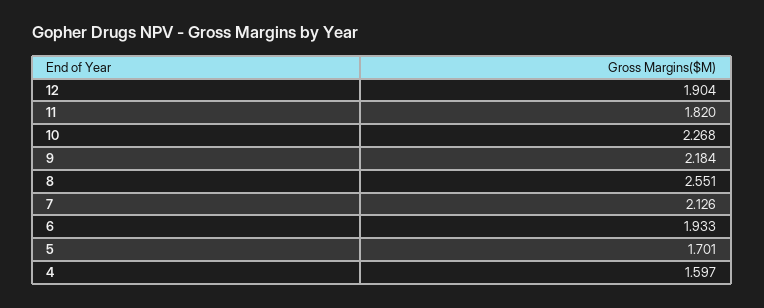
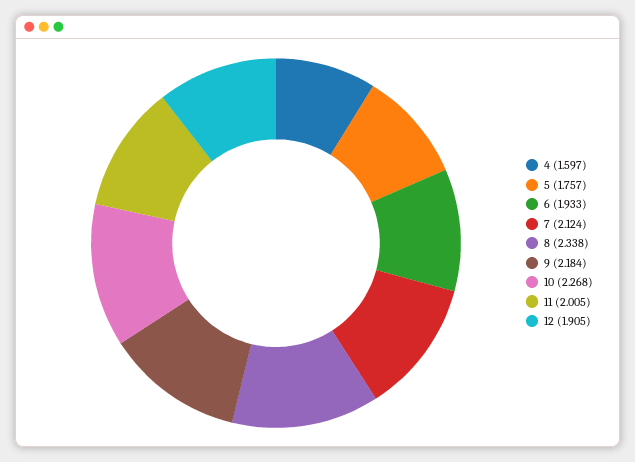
  {
-   "12": 1.904,
+   "12": 1.905,
-   "11": 1.82,
+   "11": 2.005,
    "10": 2.268,
    "9": 2.184,
-   "8": 2.551,
+   "8": 2.338,
-   "7": 2.126,
+   "7": 2.124,
    "6": 1.933,
-   "5": 1.701,
+   "5": 1.757,
    "4": 1.597
  }

